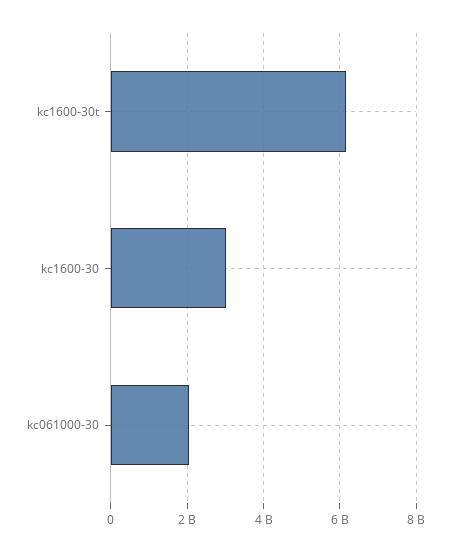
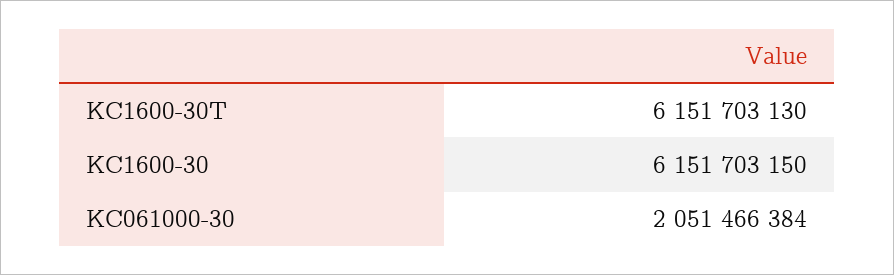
  {
    "kc1600-30t": 6151703130,
-   "kc1600-30": 3000000000,
+   "kc1600-30": 6151703150,
    "kc061000-30": 2051466384
  }

